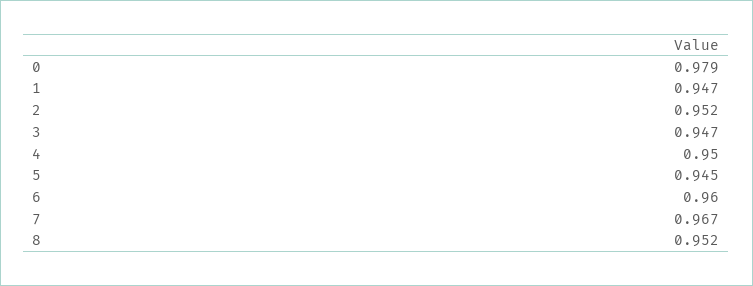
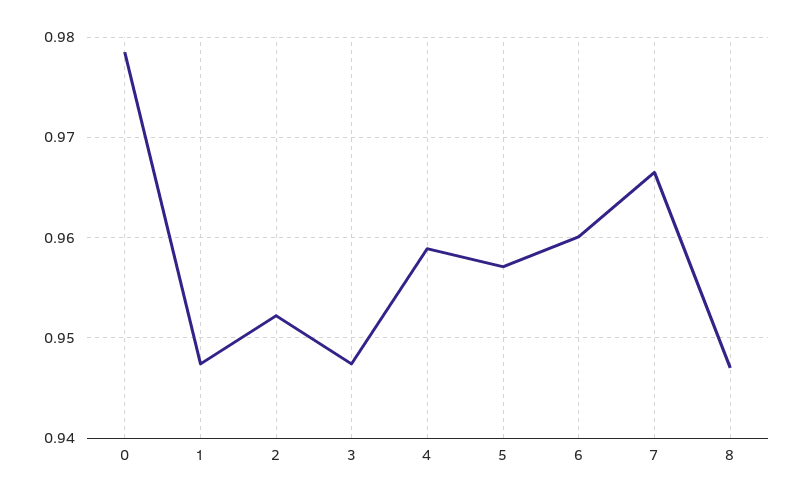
  {
    "0": 0.979,
    "1": 0.947,
    "2": 0.952,
    "3": 0.947,
-   "4": 0.95,
+   "4": 0.959,
-   "5": 0.945,
+   "5": 0.957,
    "6": 0.96,
    "7": 0.967,
-   "8": 0.952
+   "8": 0.947
  }

